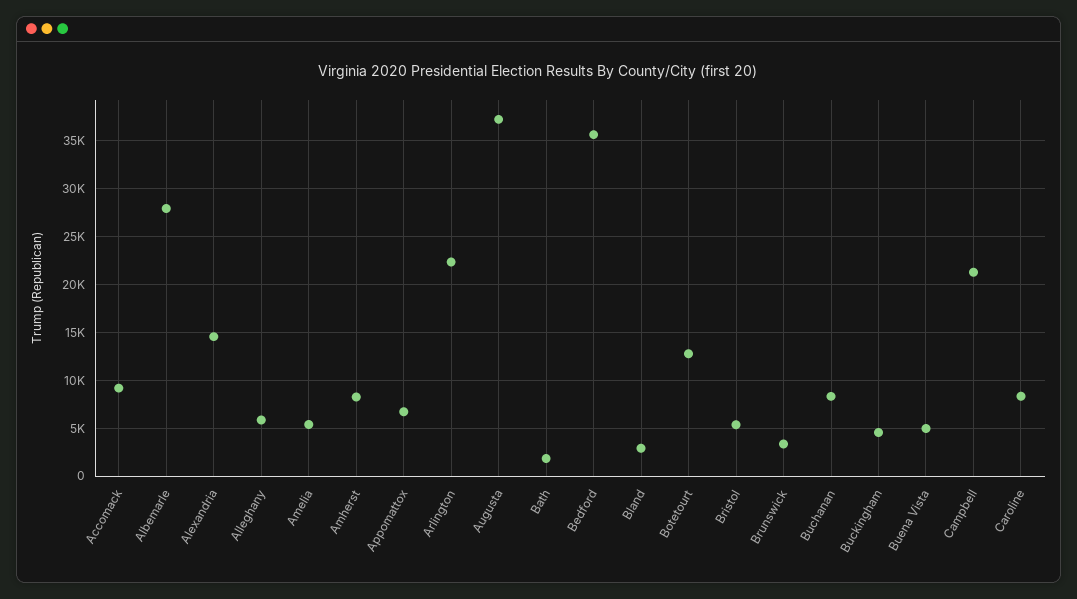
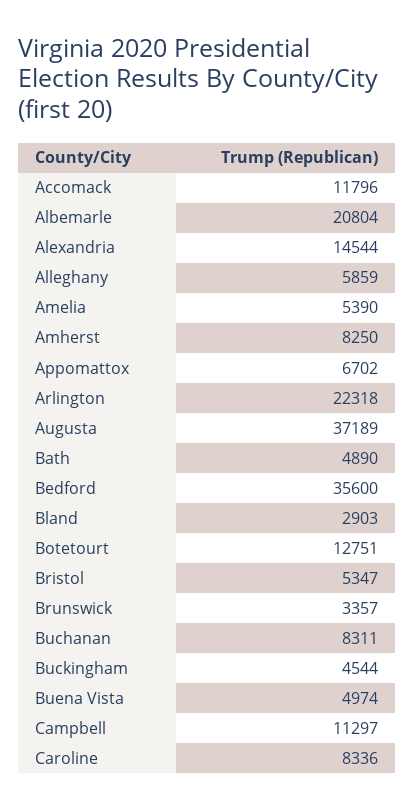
  {
-   "Accomack": 9000,
+   "Accomack": 11796,
-   "Albemarle": 28000,
+   "Albemarle": 20804,
    "Alexandria": 14544,
    "Alleghany": 5859,
    "Amelia": 5390,
    "Amherst": 8250,
    "Appomattox": 6702,
    "Arlington": 22318,
    "Augusta": 37189,
-   "Bath": 2000,
+   "Bath": 4890,
    "Bedford": 35600,
    "Bland": 2903,
    "Botetourt": 12751,
    "Bristol": 5347,
    "Brunswick": 3357,
    "Buchanan": 8311,
    "Buckingham": 4544,
    "Buena Vista": 4974,
-   "Campbell": 21000,
+   "Campbell": 11297,
    "Caroline": 8336
  }

